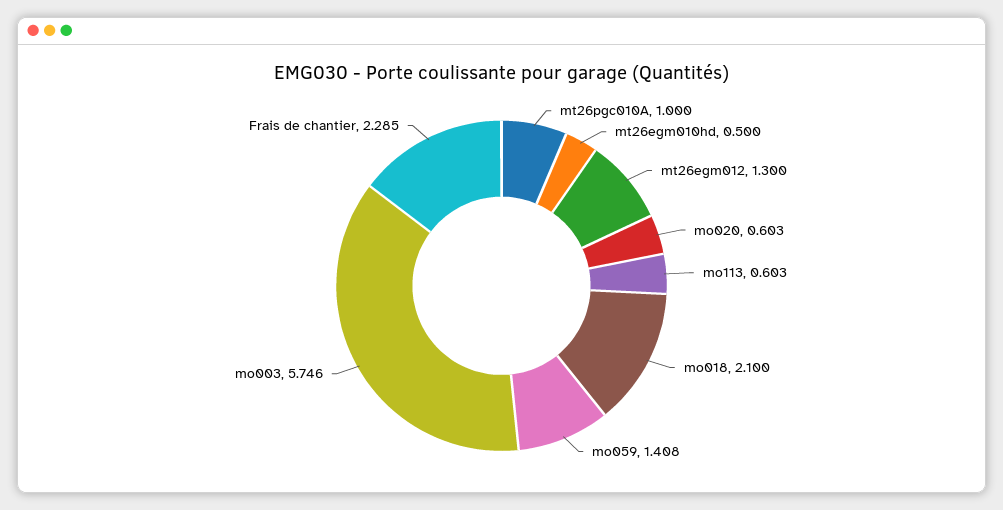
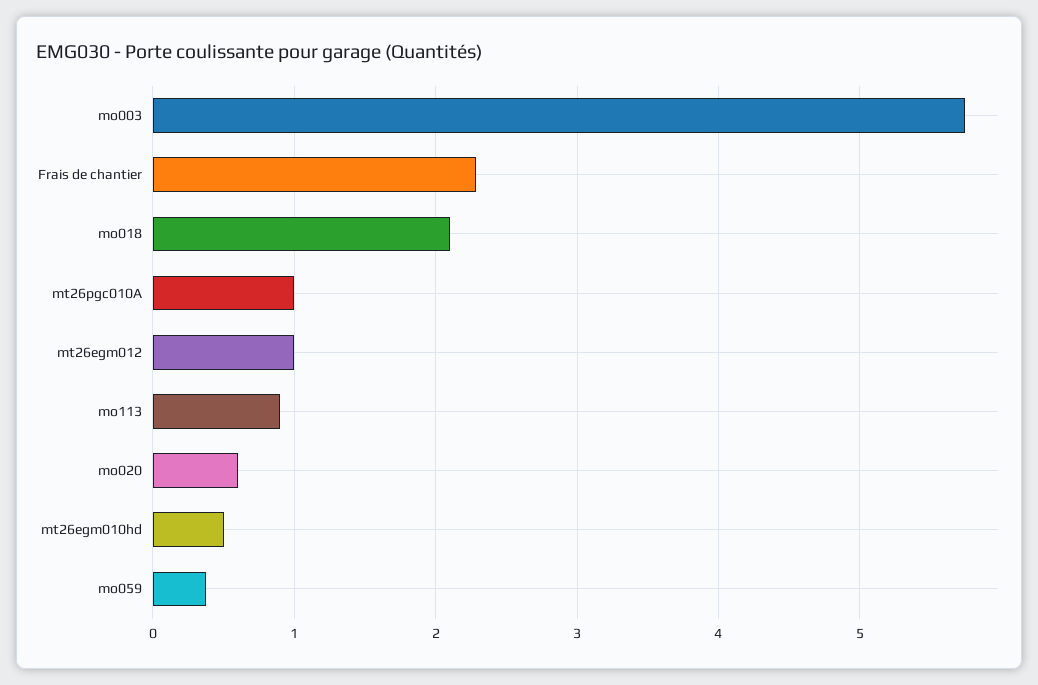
  {
    "mt26pgc010A": 1,
    "mt26egm010hd": 0.5,
-   "mt26egm012": 1.3,
+   "mt26egm012": 1,
    "mo020": 0.603,
-   "mo113": 0.603,
+   "mo113": 0.9,
    "mo018": 2.1,
-   "mo059": 1.408,
+   "mo059": 0.4,
    "mo003": 5.746,
    "Frais de chantier": 2.285
  }

